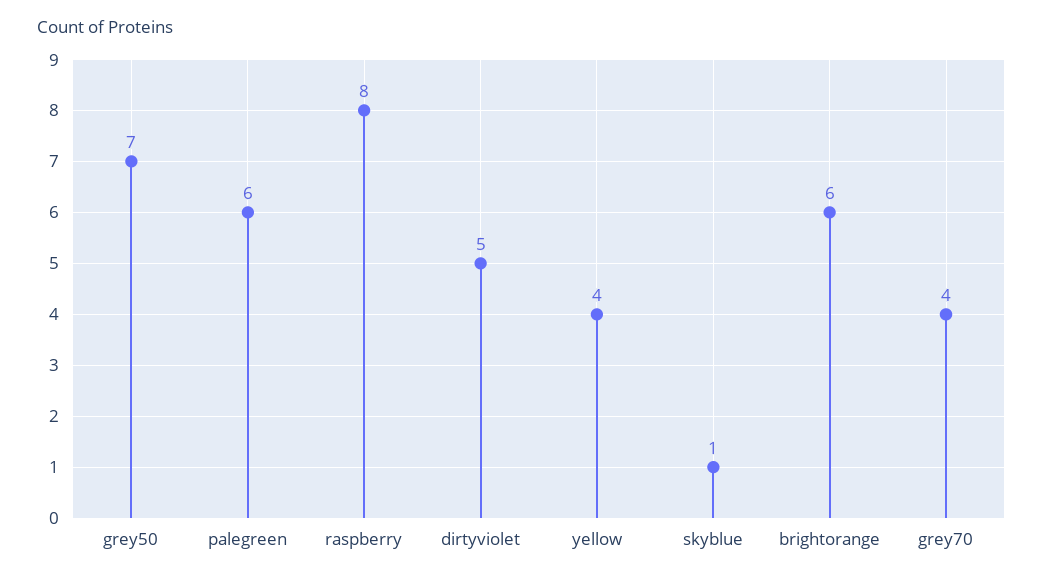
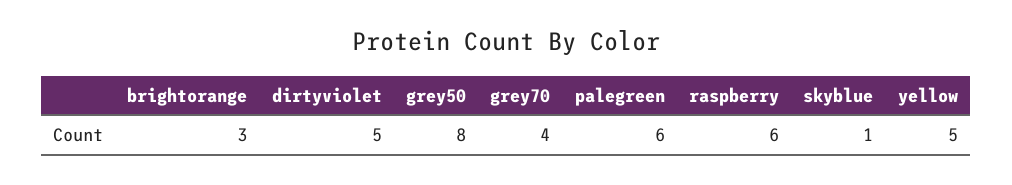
  {
-   "grey50": 7,
+   "grey50": 8,
    "palegreen": 6,
-   "raspberry": 8,
+   "raspberry": 6,
    "dirtyviolet": 5,
-   "yellow": 4,
+   "yellow": 5,
    "skyblue": 1,
-   "brightorange": 6,
+   "brightorange": 3,
    "grey70": 4
  }

